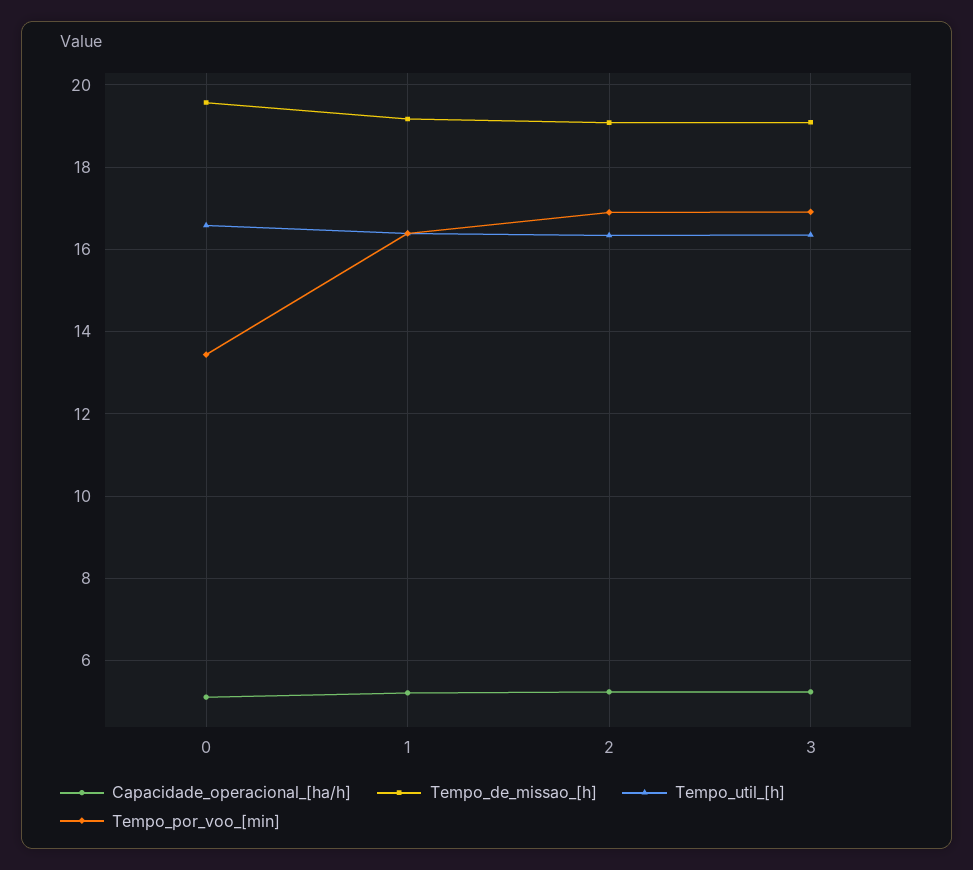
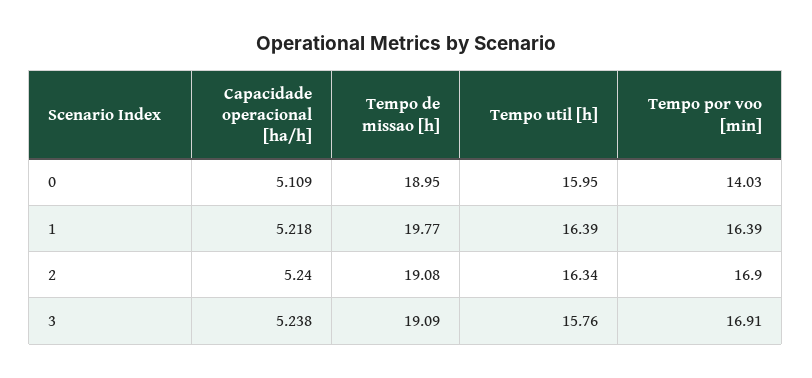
  {
    "Capacidade_operacional_[ha/h]": {
      "0": 5.109,
      "1": 5.218,
      "2": 5.24,
      "3": 5.238
    },
    "Tempo_de_missao_[h]": {
-     "0": 19.6,
+     "0": 18.95,
-     "1": 19.2,
+     "1": 19.77,
      "2": 19.08,
      "3": 19.09
    },
    "Tempo_util_[h]": {
-     "0": 16.6,
+     "0": 15.95,
      "1": 16.39,
      "2": 16.34,
-     "3": 16.4
+     "3": 15.76
    },
    "Tempo_por_voo_[min]": {
-     "0": 13.4,
+     "0": 14.03,
      "1": 16.39,
      "2": 16.9,
      "3": 16.91
    }
  }

